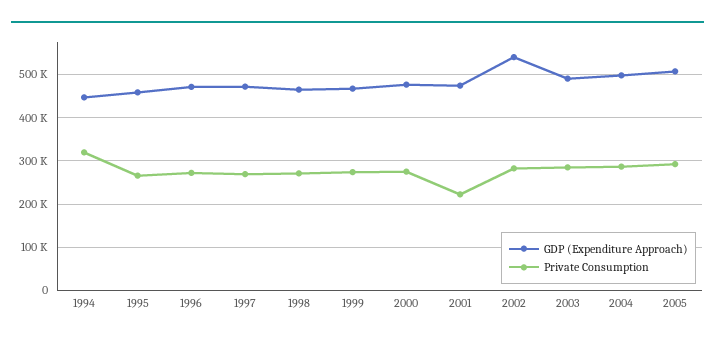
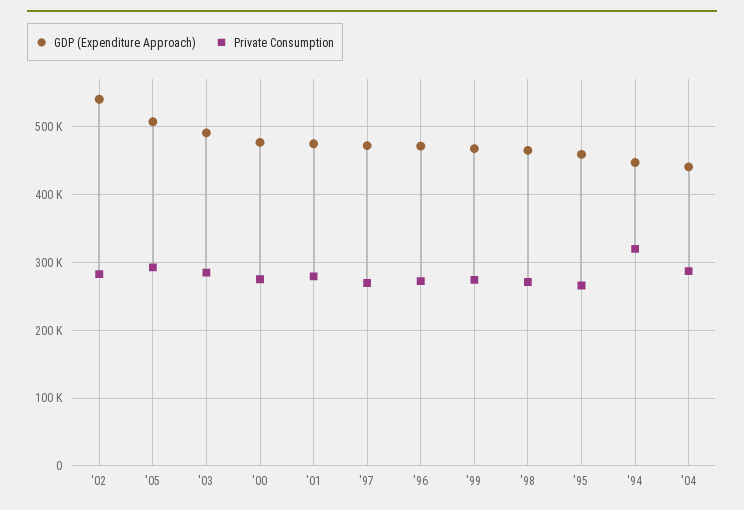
  {
    "GDP (Expenditure Approach)": {
      "1994": 450000,
      "1995": 460000,
      "1996": 470000,
      "1997": 470000,
      "1998": 460000,
      "1999": 470000,
      "2000": 480000,
      "2001": 470000,
      "2002": 540000,
      "2003": 490000,
-     "2004": 500000,
+     "2004": 440000,
      "2005": 510000
    },
    "Private Consumption": {
      "1994": 320000,
      "1995": 270000,
      "1996": 270000,
      "1997": 270000,
      "1998": 270000,
      "1999": 270000,
      "2000": 280000,
-     "2001": 220000,
+     "2001": 280000,
      "2002": 280000,
      "2003": 280000,
      "2004": 290000,
      "2005": 290000
    }
  }

